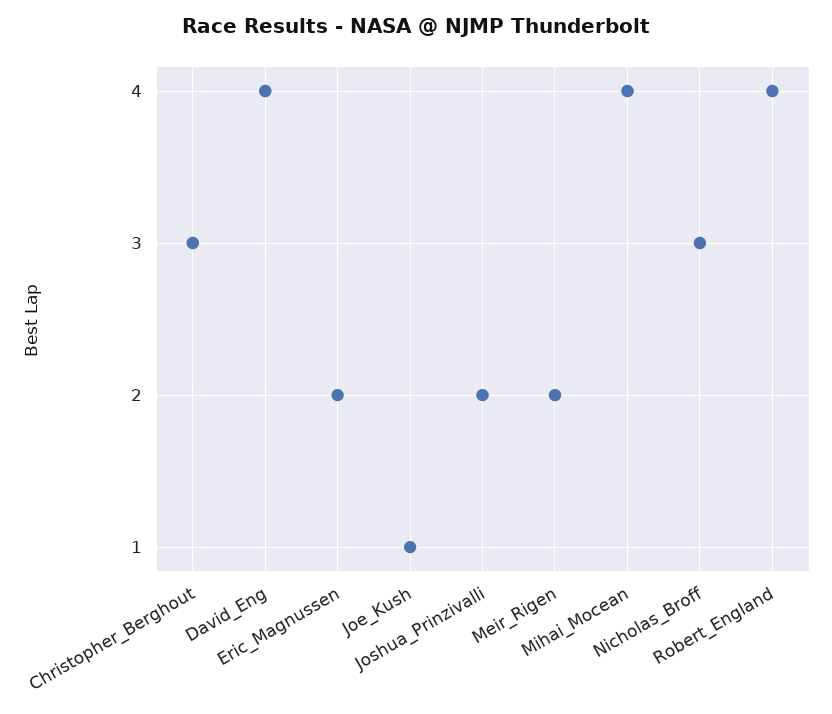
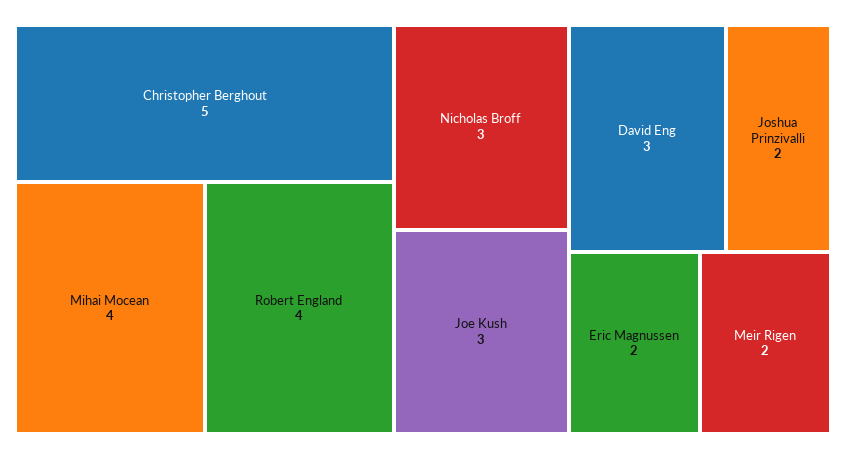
  {
-   "Christopher_Berghout": 3,
+   "Christopher_Berghout": 5,
-   "David_Eng": 4,
+   "David_Eng": 3,
    "Eric_Magnussen": 2,
-   "Joe_Kush": 1,
+   "Joe_Kush": 3,
    "Joshua_Prinzivalli": 2,
    "Meir_Rigen": 2,
    "Mihai_Mocean": 4,
    "Nicholas_Broff": 3,
    "Robert_England": 4
  }

